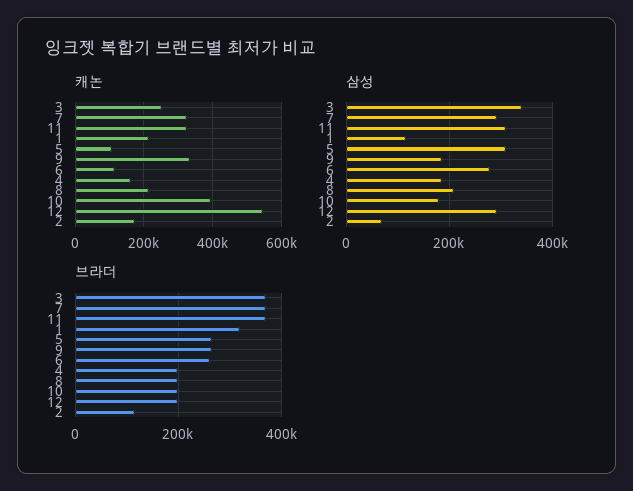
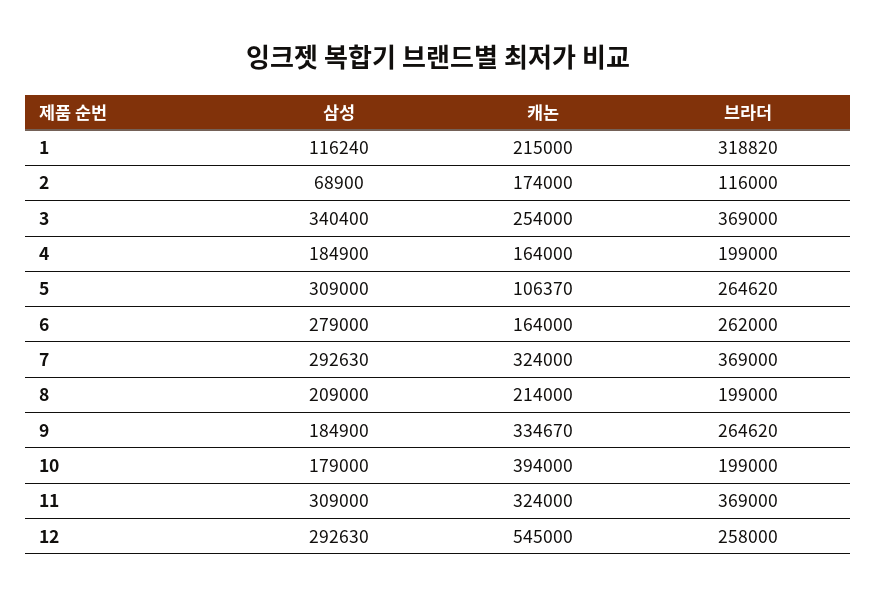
  {
    "캐논": {
      "3": 254000,
      "7": 324000,
      "11": 324000,
      "1": 215000,
      "5": 106370,
      "9": 334670,
-     "6": 120000,
+     "6": 164000,
      "4": 164000,
      "8": 214000,
      "10": 394000,
      "12": 545000,
      "2": 174000
    },
    "삼성": {
      "3": 340400,
      "7": 292630,
      "11": 309000,
      "1": 116240,
      "5": 309000,
      "9": 184900,
      "6": 279000,
      "4": 184900,
      "8": 209000,
      "10": 179000,
      "12": 292630,
      "2": 68900
    },
    "브라더": {
      "3": 369000,
      "7": 369000,
      "11": 369000,
      "1": 318820,
      "5": 264620,
      "9": 264620,
      "6": 262000,
      "4": 199000,
      "8": 199000,
      "10": 199000,
-     "12": 200000,
+     "12": 258000,
      "2": 116000
    }
  }

